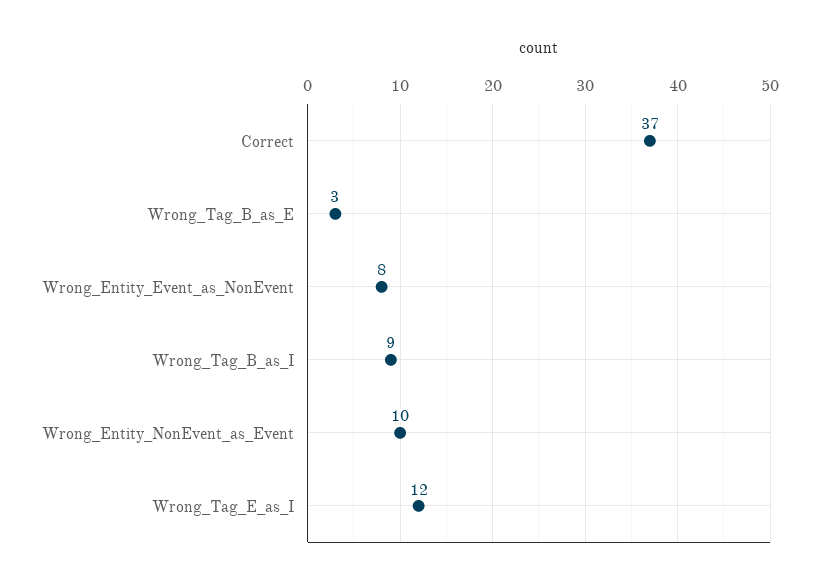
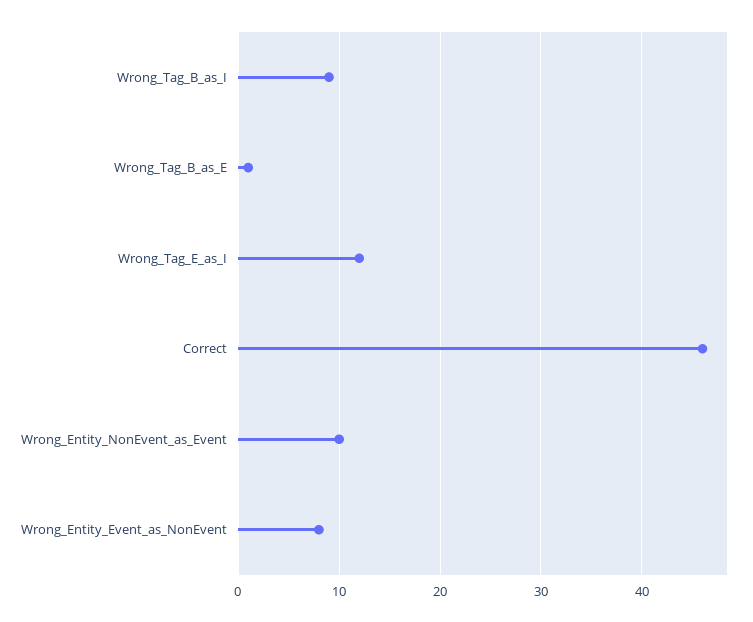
  {
-   "Correct": 37,
+   "Correct": 46,
-   "Wrong_Tag_B_as_E": 3,
+   "Wrong_Tag_B_as_E": 1,
    "Wrong_Entity_Event_as_NonEvent": 8,
    "Wrong_Tag_B_as_I": 9,
    "Wrong_Entity_NonEvent_as_Event": 10,
    "Wrong_Tag_E_as_I": 12
  }

